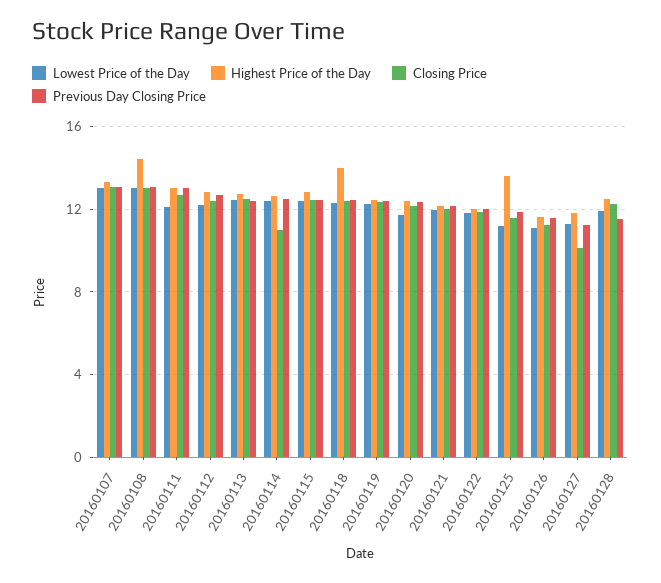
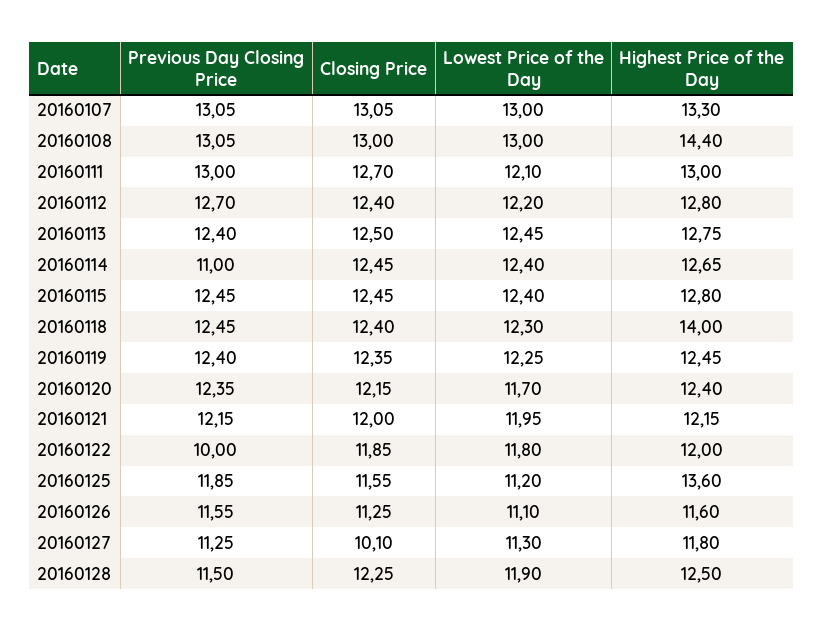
  {
    "Lowest Price of the Day": {
      "20160107": 13,
      "20160108": 13,
      "20160111": 12.1,
      "20160112": 12.2,
      "20160113": 12.45,
      "20160114": 12.4,
      "20160115": 12.4,
      "20160118": 12.3,
      "20160119": 12.25,
      "20160120": 11.7,
      "20160121": 11.95,
      "20160122": 11.8,
      "20160125": 11.2,
      "20160126": 11.1,
      "20160127": 11.3,
      "20160128": 11.9
    },
    "Highest Price of the Day": {
      "20160107": 13.3,
      "20160108": 14.4,
      "20160111": 13,
      "20160112": 12.8,
      "20160113": 12.75,
      "20160114": 12.65,
      "20160115": 12.8,
      "20160118": 14,
      "20160119": 12.45,
      "20160120": 12.4,
      "20160121": 12.15,
      "20160122": 12,
      "20160125": 13.6,
      "20160126": 11.6,
      "20160127": 11.8,
      "20160128": 12.5
    },
    "Closing Price": {
      "20160107": 13.05,
      "20160108": 13,
      "20160111": 12.7,
      "20160112": 12.4,
      "20160113": 12.5,
-     "20160114": 11,
+     "20160114": 12.45,
      "20160115": 12.45,
      "20160118": 12.4,
      "20160119": 12.35,
      "20160120": 12.15,
      "20160121": 12,
      "20160122": 11.85,
      "20160125": 11.55,
      "20160126": 11.25,
      "20160127": 10.1,
      "20160128": 12.25
    },
    "Previous Day Closing Price": {
      "20160107": 13.05,
      "20160108": 13.05,
      "20160111": 13,
      "20160112": 12.7,
      "20160113": 12.4,
-     "20160114": 12.5,
+     "20160114": 11,
      "20160115": 12.45,
      "20160118": 12.45,
      "20160119": 12.4,
      "20160120": 12.35,
      "20160121": 12.15,
-     "20160122": 12,
+     "20160122": 10,
      "20160125": 11.85,
      "20160126": 11.55,
      "20160127": 11.25,
      "20160128": 11.5
    }
  }

